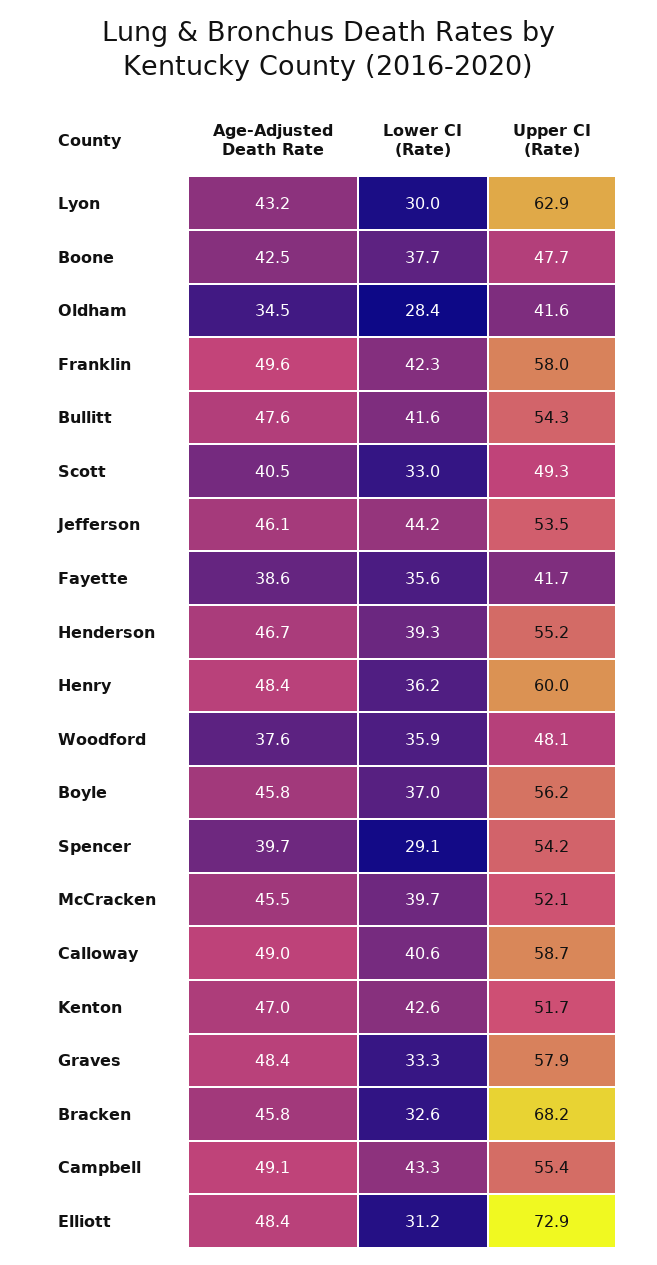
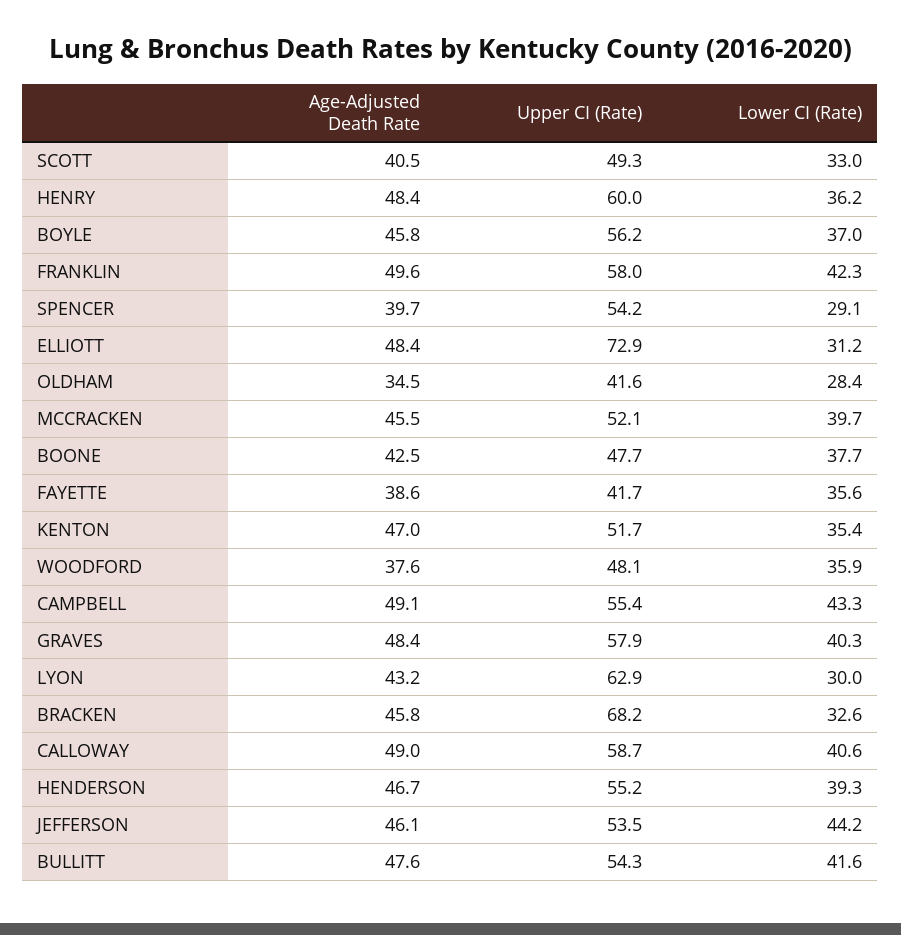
  {
    "Age-Adjusted Death Rate": {
      "Lyon": 43.2,
      "Boone": 42.5,
      "Oldham": 34.5,
      "Franklin": 49.6,
      "Bullitt": 47.6,
      "Scott": 40.5,
      "Jefferson": 46.1,
      "Fayette": 38.6,
      "Henderson": 46.7,
      "Henry": 48.4,
      "Woodford": 37.6,
      "Boyle": 45.8,
      "Spencer": 39.7,
      "McCracken": 45.5,
      "Calloway": 49,
      "Kenton": 47,
      "Graves": 48.4,
      "Bracken": 45.8,
      "Campbell": 49.1,
      "Elliott": 48.4
    },
    "Lower CI (Rate)": {
      "Lyon": 30,
      "Boone": 37.7,
      "Oldham": 28.4,
      "Franklin": 42.3,
      "Bullitt": 41.6,
      "Scott": 33,
      "Jefferson": 44.2,
      "Fayette": 35.6,
      "Henderson": 39.3,
      "Henry": 36.2,
      "Woodford": 35.9,
      "Boyle": 37,
      "Spencer": 29.1,
      "McCracken": 39.7,
      "Calloway": 40.6,
-     "Kenton": 42.6,
+     "Kenton": 35.4,
-     "Graves": 33.3,
+     "Graves": 40.3,
      "Bracken": 32.6,
      "Campbell": 43.3,
      "Elliott": 31.2
    },
    "Upper CI (Rate)": {
      "Lyon": 62.9,
      "Boone": 47.7,
      "Oldham": 41.6,
      "Franklin": 58,
      "Bullitt": 54.3,
      "Scott": 49.3,
      "Jefferson": 53.5,
      "Fayette": 41.7,
      "Henderson": 55.2,
      "Henry": 60,
      "Woodford": 48.1,
      "Boyle": 56.2,
      "Spencer": 54.2,
      "McCracken": 52.1,
      "Calloway": 58.7,
      "Kenton": 51.7,
      "Graves": 57.9,
      "Bracken": 68.2,
      "Campbell": 55.4,
      "Elliott": 72.9
    }
  }

